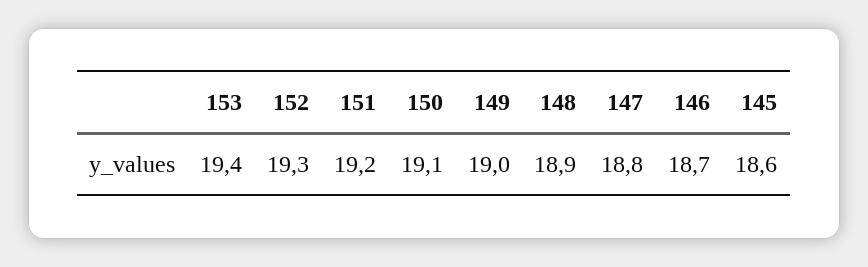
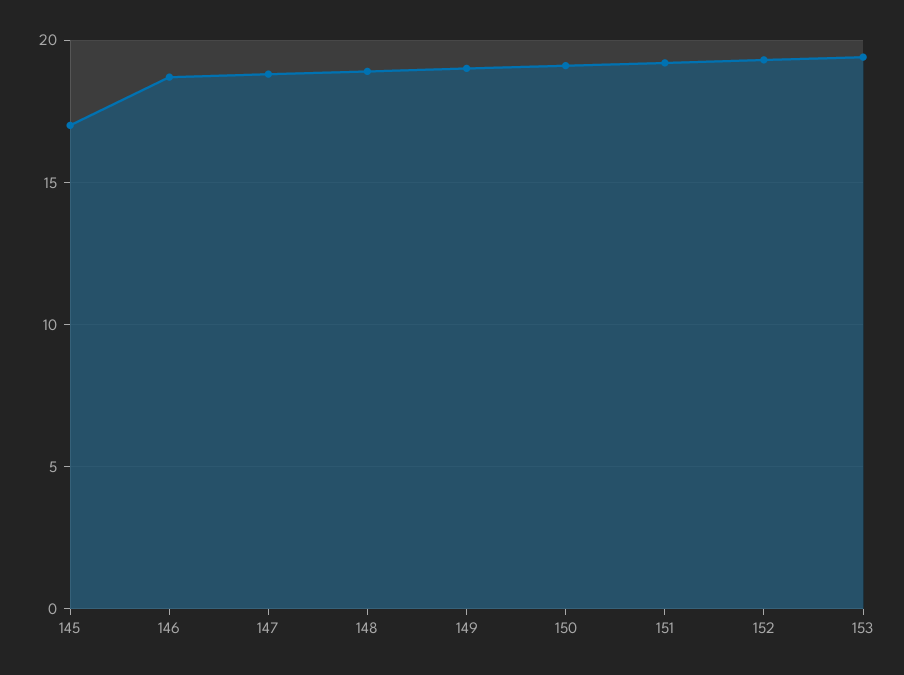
  {
    "153": 19.4,
    "152": 19.3,
    "151": 19.2,
    "150": 19.1,
    "149": 19,
    "148": 18.9,
    "147": 18.8,
    "146": 18.7,
-   "145": 18.6
+   "145": 17
  }

